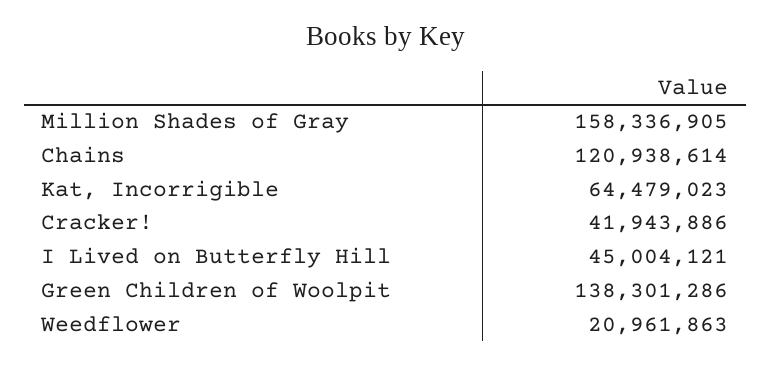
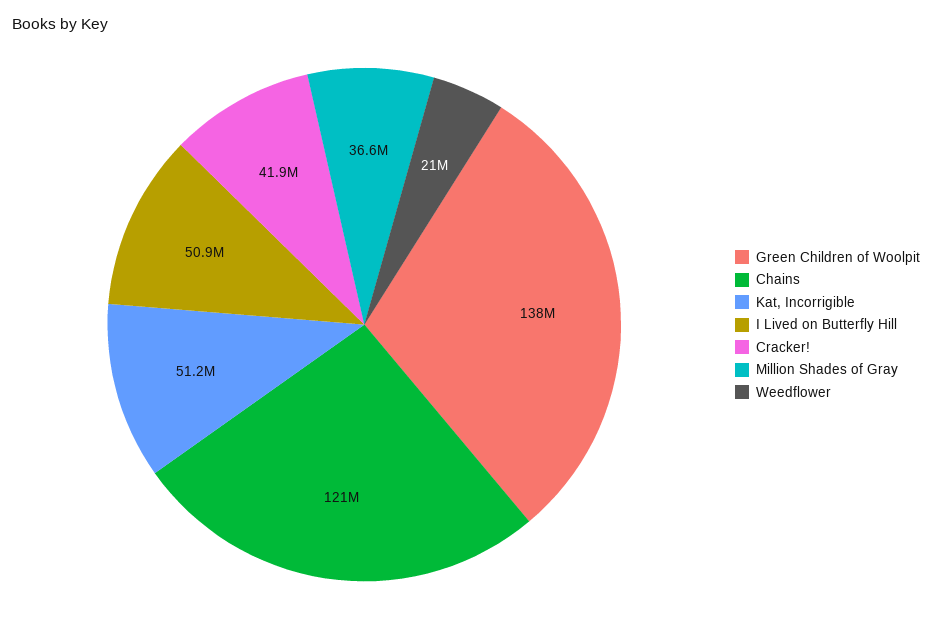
  {
-   "Million Shades of Gray": 158336905,
+   "Million Shades of Gray": 36600000,
    "Chains": 120938614,
-   "Kat, Incorrigible": 64479023,
+   "Kat, Incorrigible": 51200000,
    "Cracker!": 41943886,
-   "I Lived on Butterfly Hill": 45004121,
+   "I Lived on Butterfly Hill": 50900000,
    "Green Children of Woolpit": 138301286,
    "Weedflower": 20961863
  }

